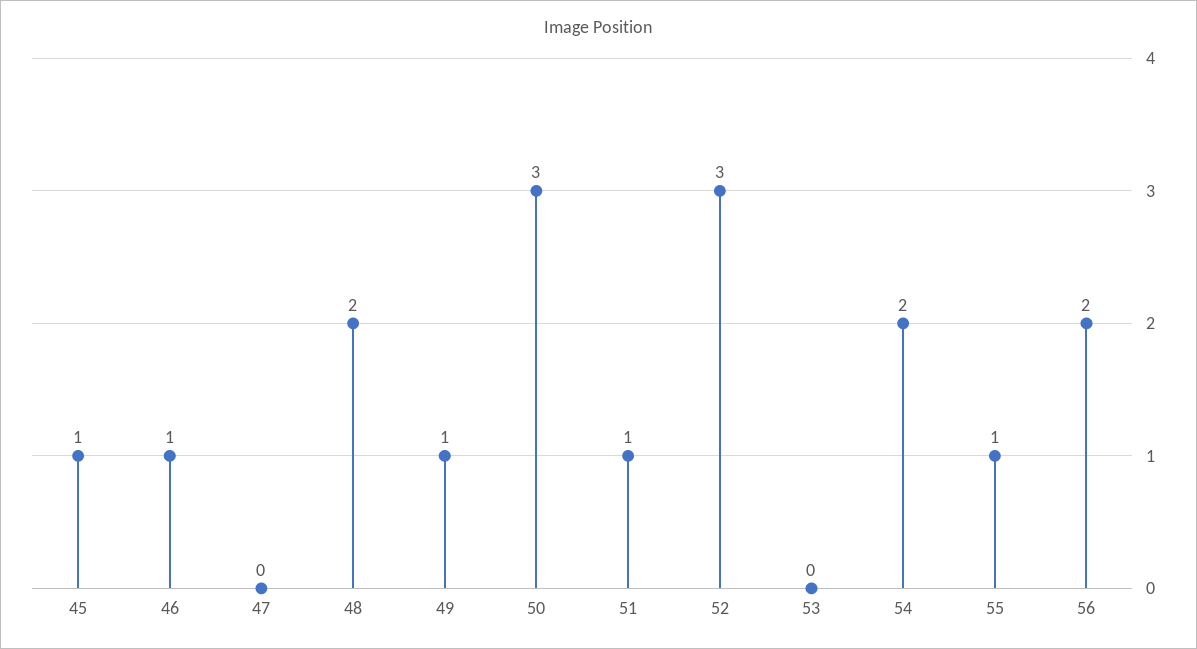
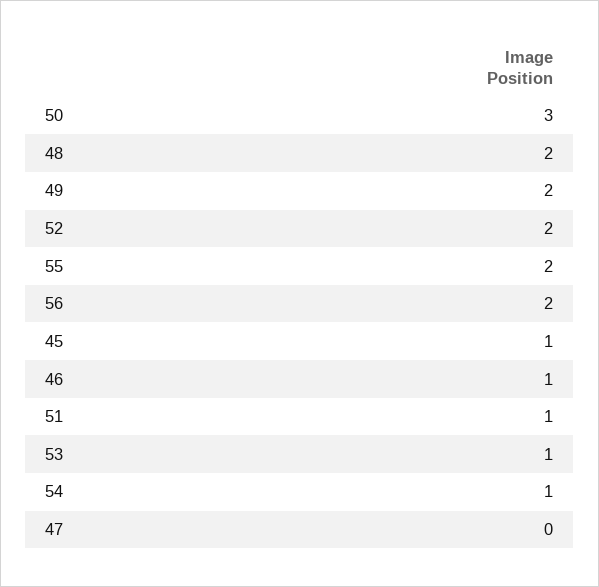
  {
    "45": 1,
    "46": 1,
    "47": 0,
    "48": 2,
-   "49": 1,
+   "49": 2,
    "50": 3,
    "51": 1,
-   "52": 3,
+   "52": 2,
-   "53": 0,
+   "53": 1,
-   "54": 2,
+   "54": 1,
-   "55": 1,
+   "55": 2,
    "56": 2
  }

